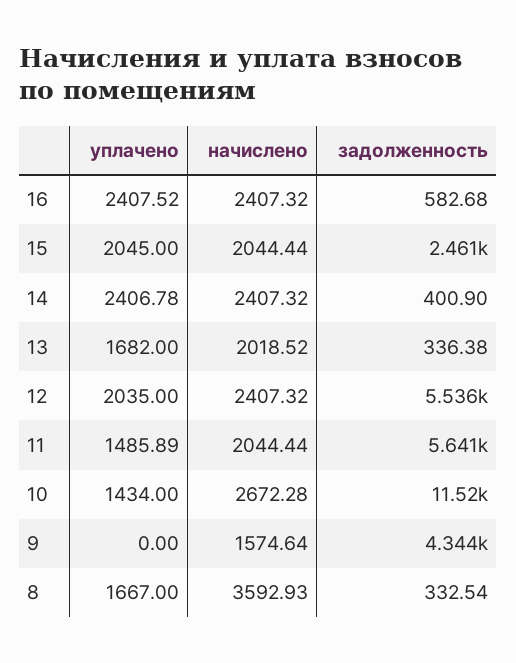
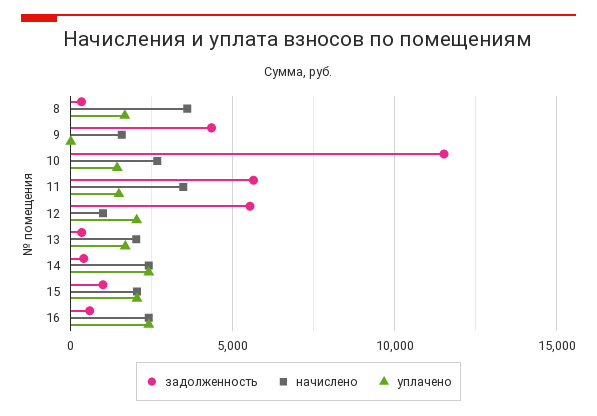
  {
    "уплачено": {
      "16": 2407.52,
      "15": 2045,
      "14": 2406.78,
      "13": 1682,
      "12": 2035,
      "11": 1485.89,
      "10": 1434,
      "9": 0,
      "8": 1667
    },
    "начислено": {
      "16": 2407.32,
      "15": 2044.44,
      "14": 2407.32,
      "13": 2018.52,
-     "12": 2407.32,
+     "12": 1000,
-     "11": 2044.44,
+     "11": 3500,
      "10": 2672.28,
      "9": 1574.64,
      "8": 3592.93
    },
    "задолженность": {
      "16": 582.68,
-     "15": 2461,
+     "15": 1000,
      "14": 400.9,
      "13": 336.38,
      "12": 5536,
      "11": 5641,
      "10": 11520,
      "9": 4344,
      "8": 332.54
    }
  }

